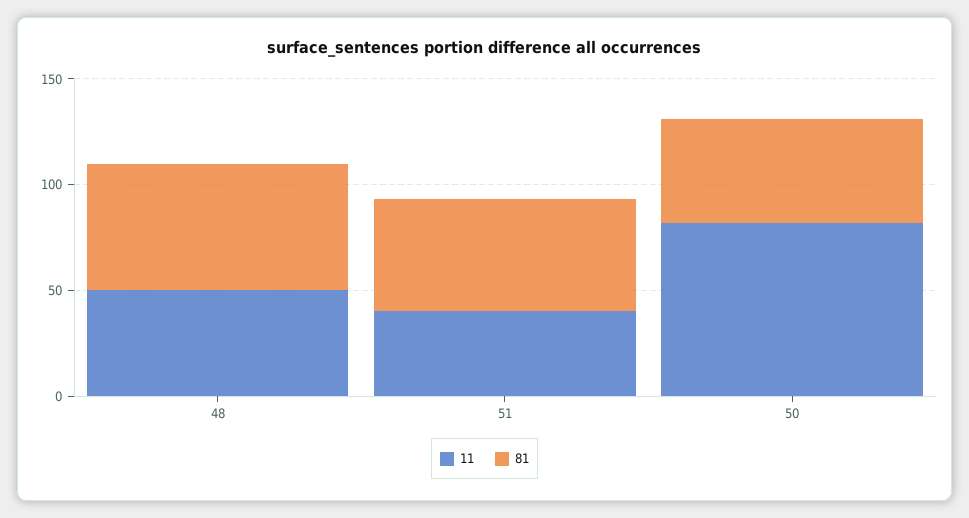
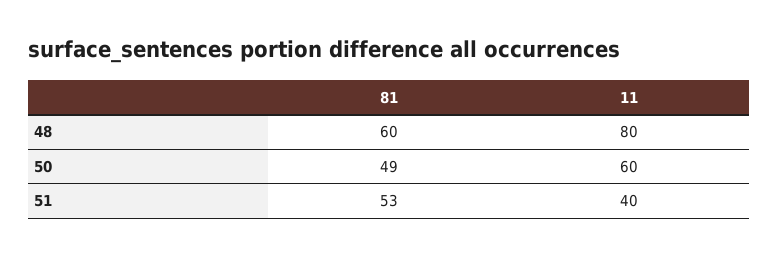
  {
    "11": {
-     "48": 50,
+     "48": 80,
      "51": 40,
-     "50": 80
+     "50": 60
    },
    "81": {
      "48": 60,
      "51": 53,
      "50": 49
    }
  }

